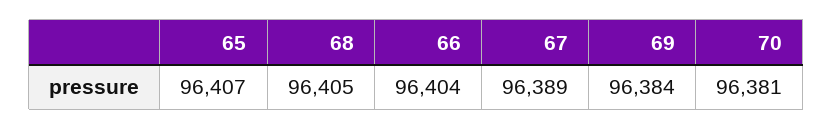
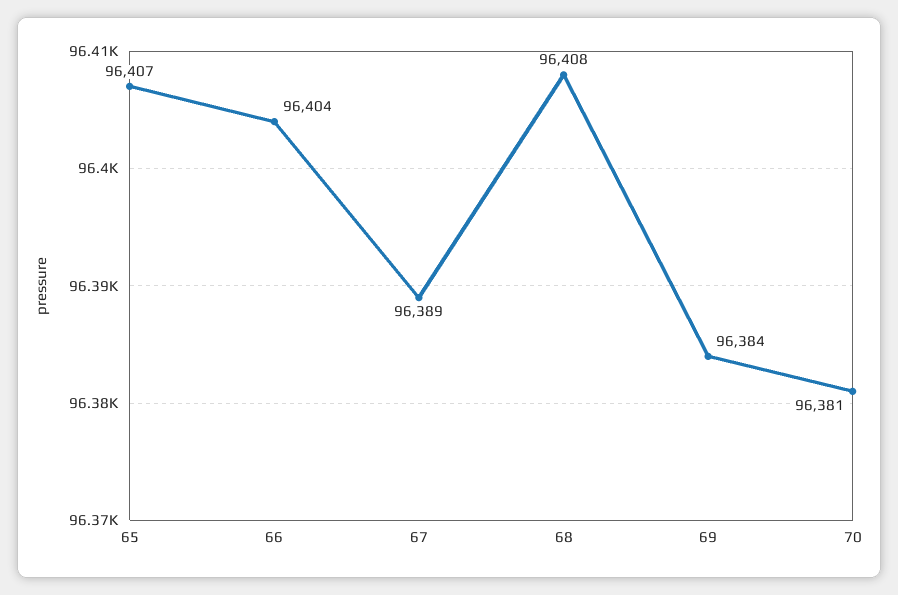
  {
    "65": 96407,
-   "68": 96405,
+   "68": 96408,
    "66": 96404,
    "67": 96389,
    "69": 96384,
    "70": 96381
  }

